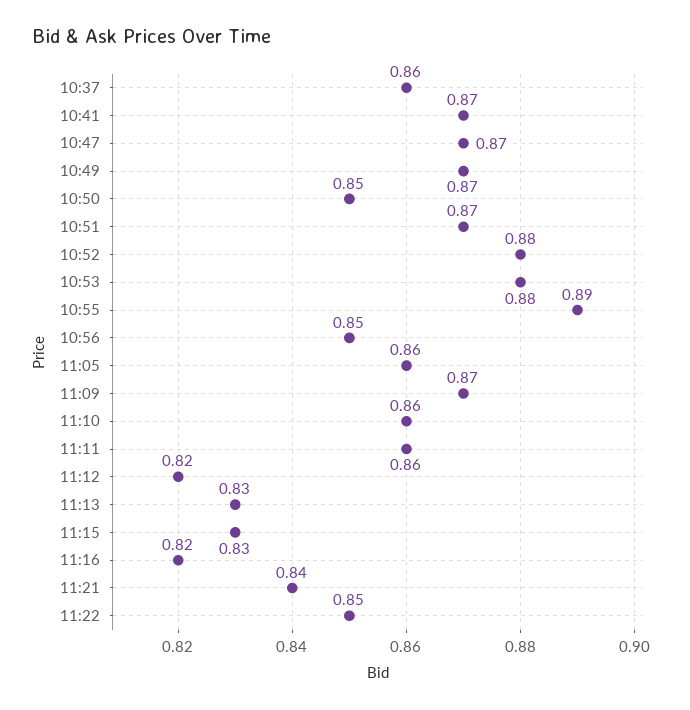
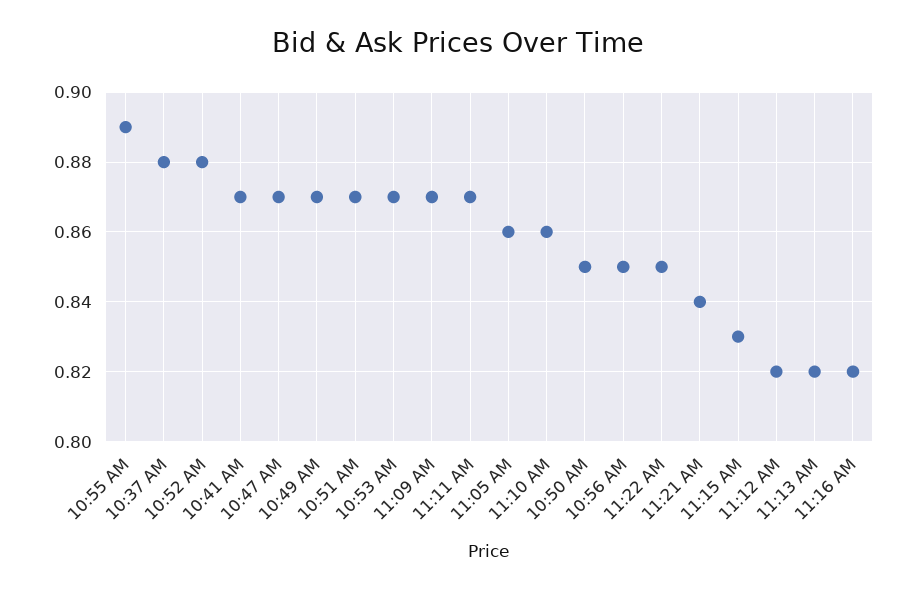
  {
-   "10:37": 0.86,
+   "10:37": 0.88,
    "10:41": 0.87,
    "10:47": 0.87,
    "10:49": 0.87,
    "10:50": 0.85,
    "10:51": 0.87,
    "10:52": 0.88,
-   "10:53": 0.88,
+   "10:53": 0.87,
    "10:55": 0.89,
    "10:56": 0.85,
    "11:05": 0.86,
    "11:09": 0.87,
    "11:10": 0.86,
-   "11:11": 0.86,
+   "11:11": 0.87,
    "11:12": 0.82,
-   "11:13": 0.83,
+   "11:13": 0.82,
    "11:15": 0.83,
    "11:16": 0.82,
    "11:21": 0.84,
    "11:22": 0.85
  }

